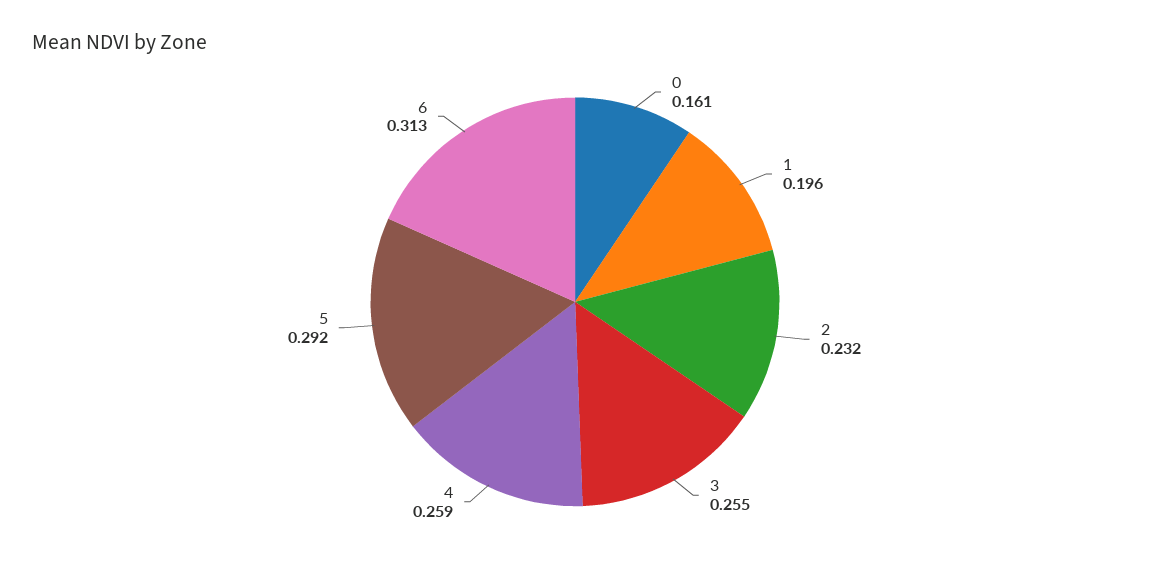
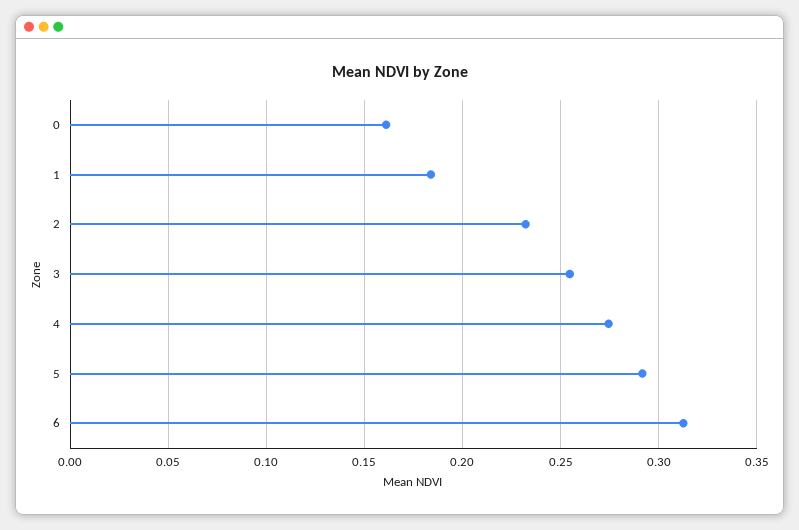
  {
    "0": 0.161,
-   "1": 0.196,
+   "1": 0.185,
    "2": 0.232,
    "3": 0.255,
-   "4": 0.259,
+   "4": 0.275,
    "5": 0.292,
    "6": 0.313
  }

